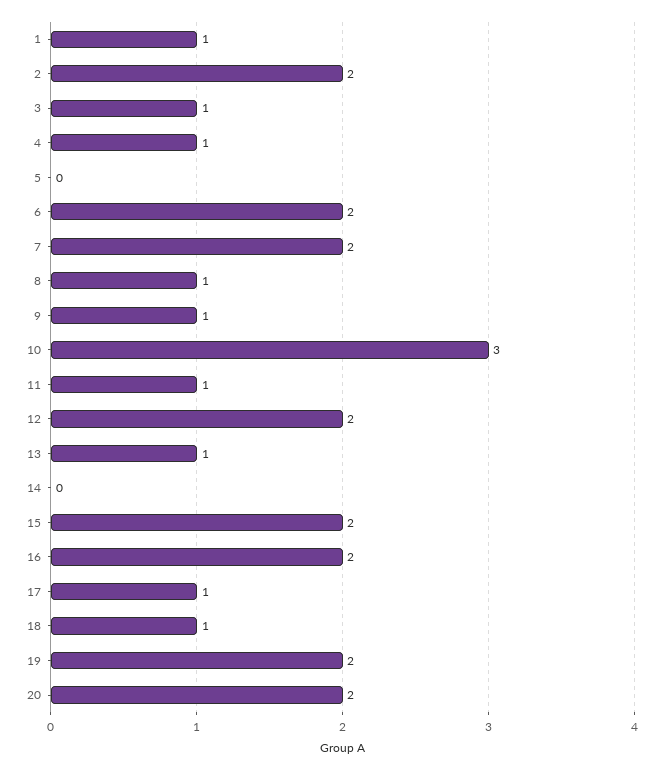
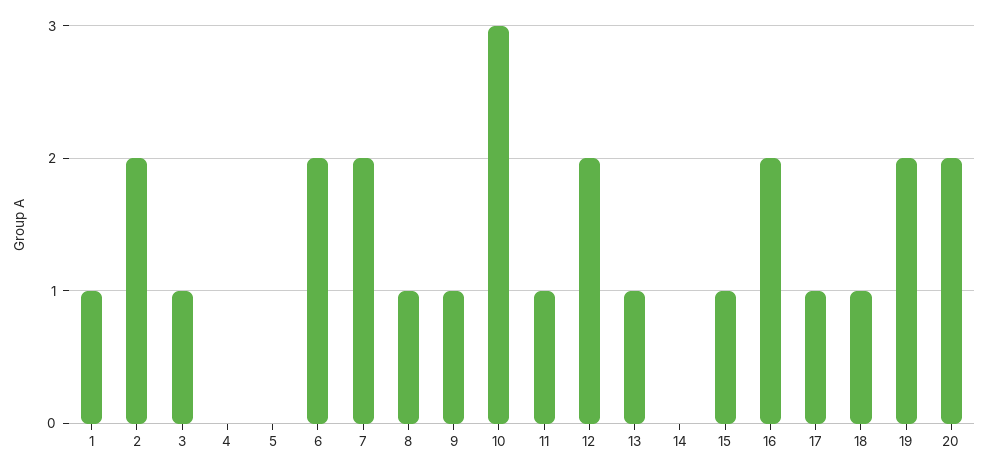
  {
    "1": 1,
    "2": 2,
    "3": 1,
-   "4": 1,
+   "4": 0,
    "5": 0,
    "6": 2,
    "7": 2,
    "8": 1,
    "9": 1,
    "10": 3,
    "11": 1,
    "12": 2,
    "13": 1,
    "14": 0,
-   "15": 2,
+   "15": 1,
    "16": 2,
    "17": 1,
    "18": 1,
    "19": 2,
    "20": 2
  }

